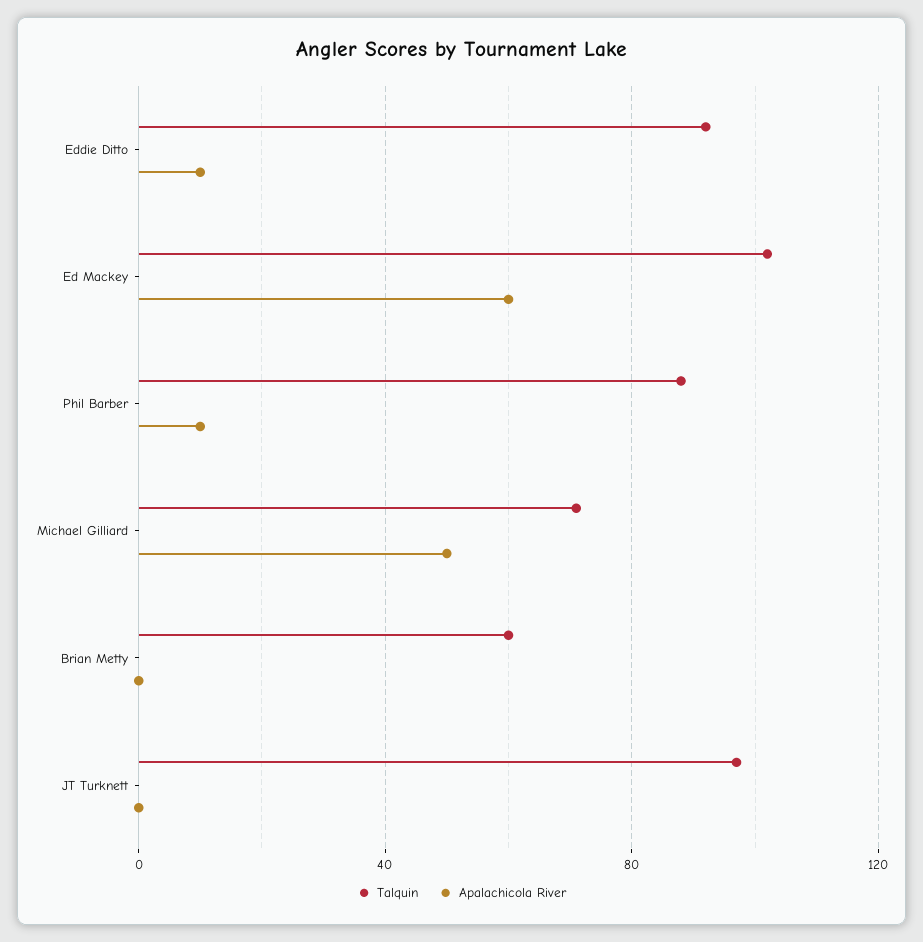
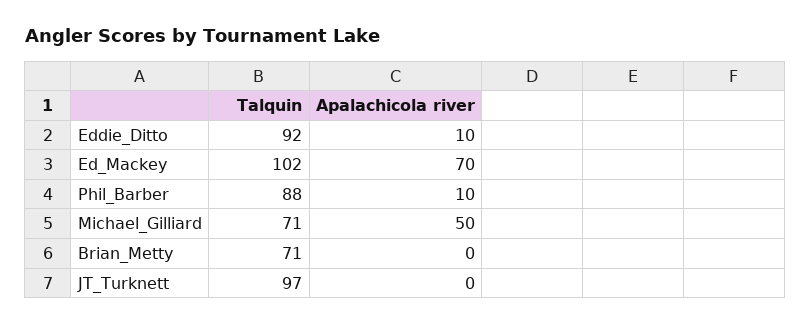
  {
    "Talquin": {
      "Eddie Ditto": 92,
      "Ed Mackey": 102,
      "Phil Barber": 88,
      "Michael Gilliard": 71,
-     "Brian Metty": 60,
+     "Brian Metty": 71,
      "JT Turknett": 97
    },
    "Apalachicola River": {
      "Eddie Ditto": 10,
-     "Ed Mackey": 60,
+     "Ed Mackey": 70,
      "Phil Barber": 10,
      "Michael Gilliard": 50,
      "Brian Metty": 0,
      "JT Turknett": 0
    }
  }

